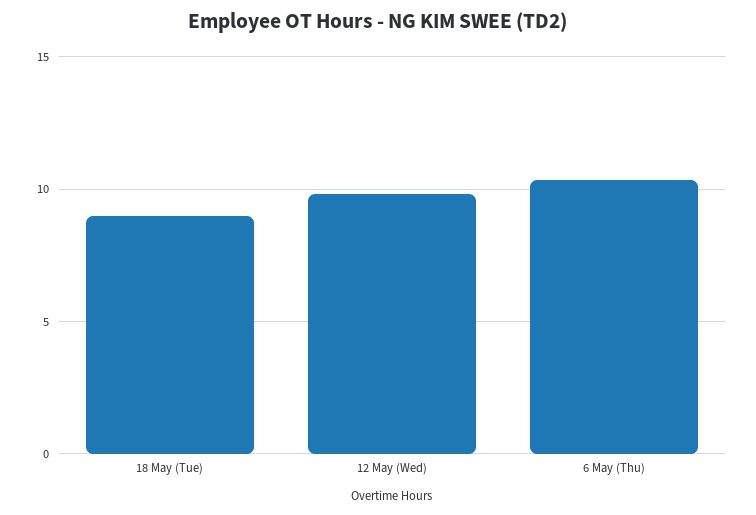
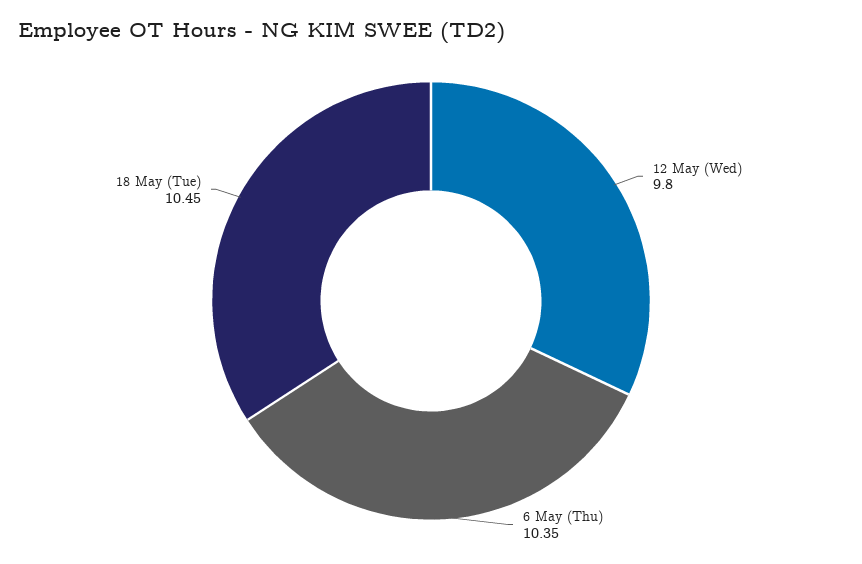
  {
-   "18 May (Tue)": 9,
+   "18 May (Tue)": 10.45,
    "12 May (Wed)": 9.8,
    "6 May (Thu)": 10.35
  }

